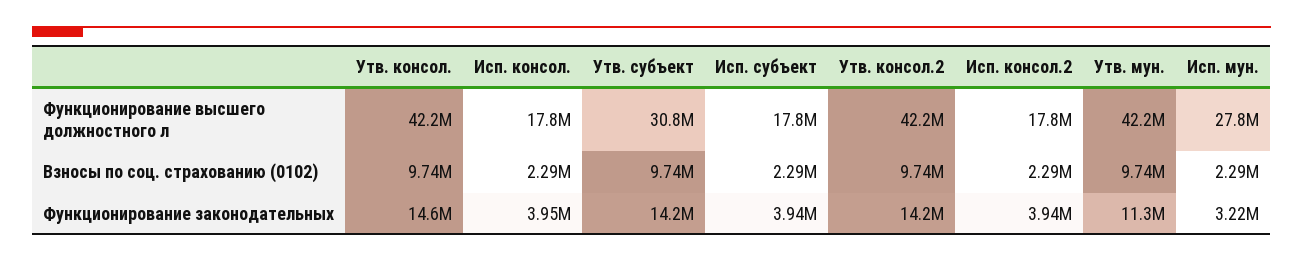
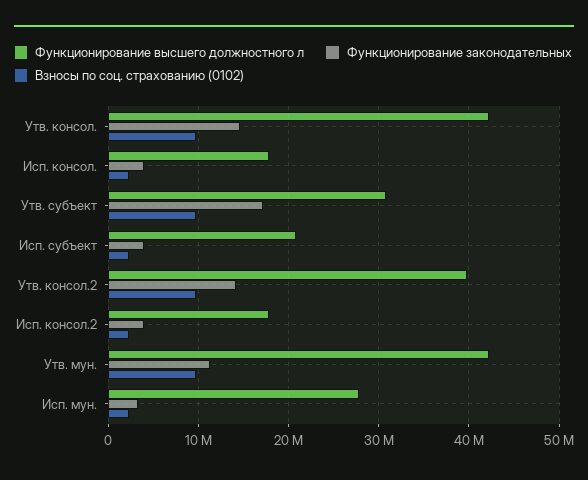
  {
    "Функционирование высшего должностного л": {
      "Утв. консол.": 42200000,
      "Исп. консол.": 17800000,
      "Утв. субъект": 30800000,
-     "Исп. субъект": 17800000,
+     "Исп. субъект": 21000000,
-     "Утв. консол.2": 42200000,
+     "Утв. консол.2": 40000000,
      "Исп. консол.2": 17800000,
      "Утв. мун.": 42200000,
      "Исп. мун.": 27800000
    },
    "Взносы по соц. страхованию (0102)": {
      "Утв. консол.": 9740000,
      "Исп. консол.": 2290000,
      "Утв. субъект": 9740000,
      "Исп. субъект": 2290000,
      "Утв. консол.2": 9740000,
      "Исп. консол.2": 2290000,
      "Утв. мун.": 9740000,
      "Исп. мун.": 2290000
    },
    "Функционирование законодательных": {
      "Утв. консол.": 14600000,
      "Исп. консол.": 3950000,
-     "Утв. субъект": 14200000,
+     "Утв. субъект": 17000000,
      "Исп. субъект": 3940000,
      "Утв. консол.2": 14200000,
      "Исп. консол.2": 3940000,
      "Утв. мун.": 11300000,
      "Исп. мун.": 3220000
    }
  }

